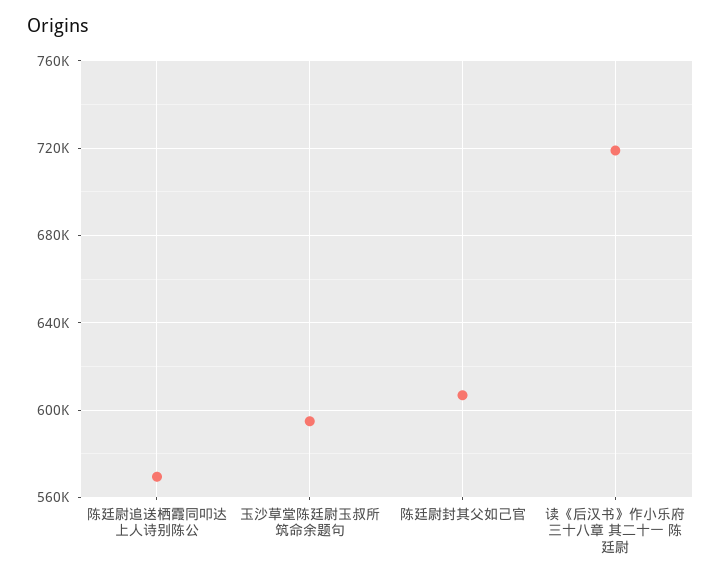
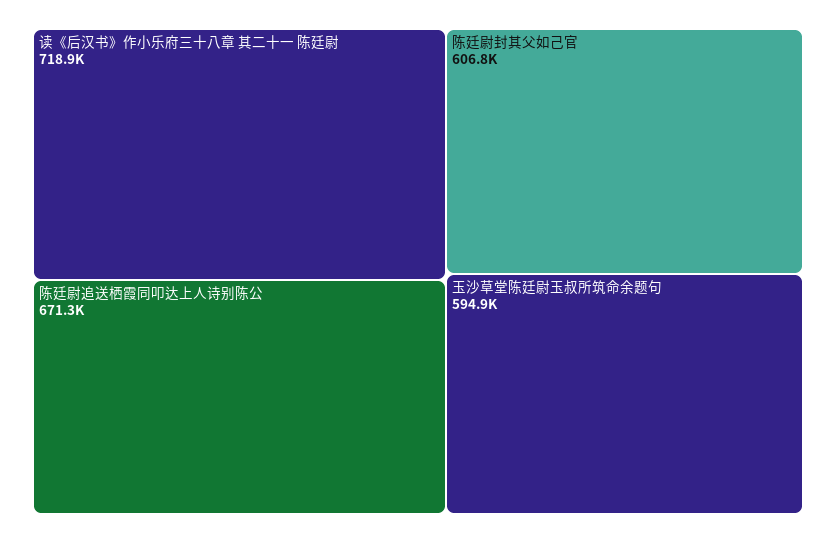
  {
-   "陈廷尉追送栖霞同叩达上人诗别陈公": 570000,
+   "陈廷尉追送栖霞同叩达上人诗别陈公": 671300,
    "玉沙草堂陈廷尉玉叔所筑命余题句": 594900,
    "陈廷尉封其父如己官": 606800,
    "读《后汉书》作小乐府三十八章 其二十一 陈廷尉": 718900
  }

